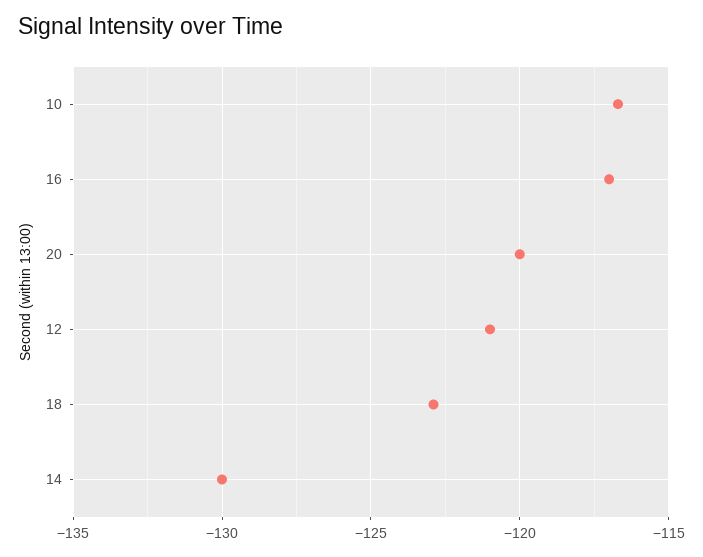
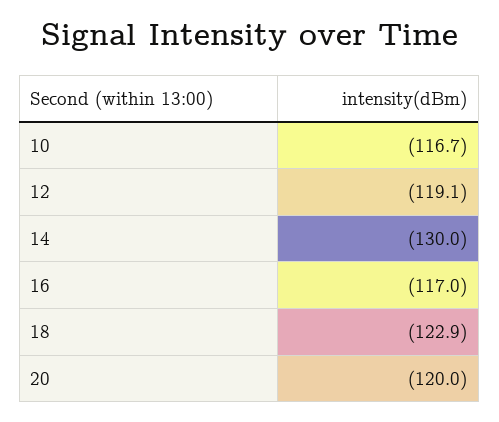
  {
    "10": -116.7,
    "16": -117,
    "20": -120,
-   "12": -121,
+   "12": -119.1,
    "18": -122.9,
    "14": -130
  }

